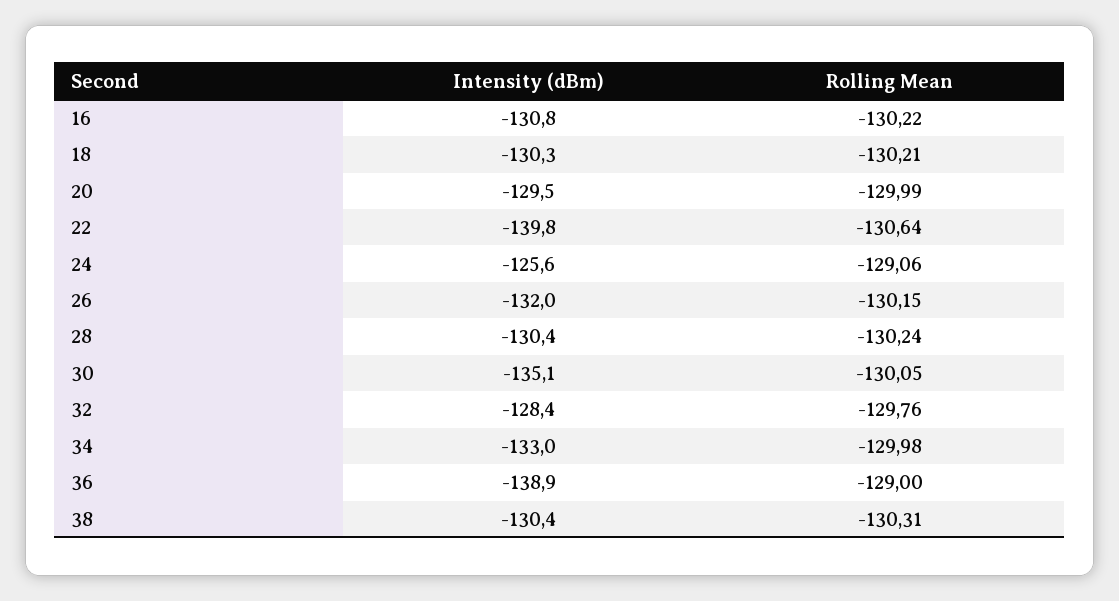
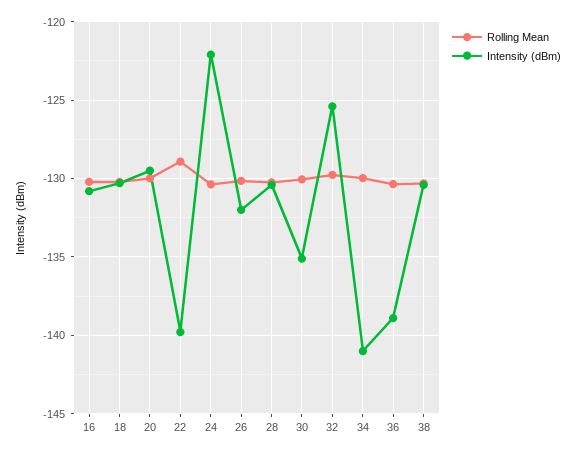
  {
    "Intensity (dBm)": {
      "16": -130.8,
      "18": -130.3,
      "20": -129.5,
      "22": -139.8,
-     "24": -125.6,
+     "24": -122,
      "26": -132,
      "28": -130.4,
      "30": -135.1,
-     "32": -128.4,
+     "32": -125.5,
-     "34": -133,
+     "34": -141,
      "36": -138.9,
      "38": -130.4
    },
    "Rolling Mean": {
      "16": -130.22,
      "18": -130.21,
      "20": -129.99,
-     "22": -130.64,
+     "22": -129,
-     "24": -129.06,
+     "24": -130.5,
      "26": -130.15,
      "28": -130.24,
      "30": -130.05,
      "32": -129.76,
      "34": -129.98,
-     "36": -129,
+     "36": -130.5,
      "38": -130.31
    }
  }

